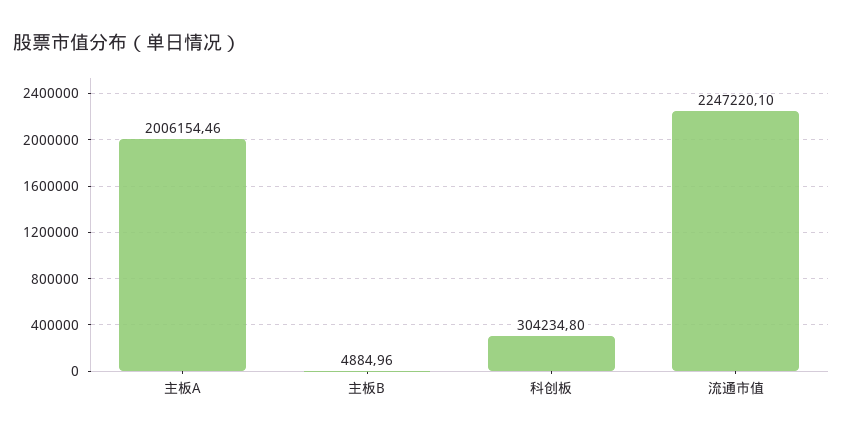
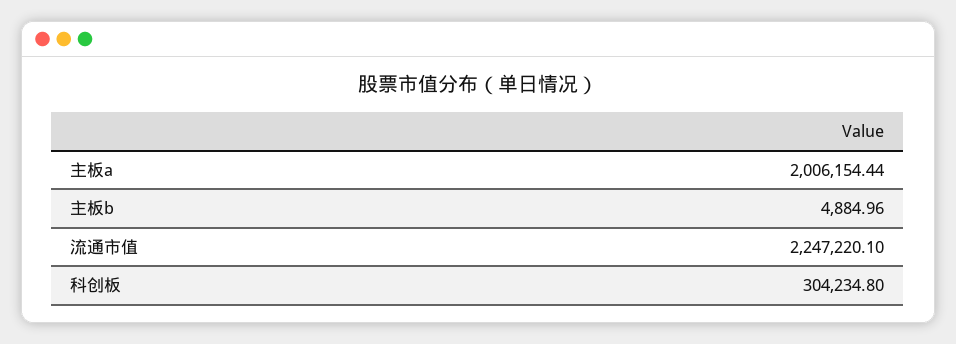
  {
-   "主板A": 2006154.46,
+   "主板A": 2006154.44,
    "主板B": 4884.96,
    "科创板": 304234.8,
    "流通市值": 2247220.1
  }

